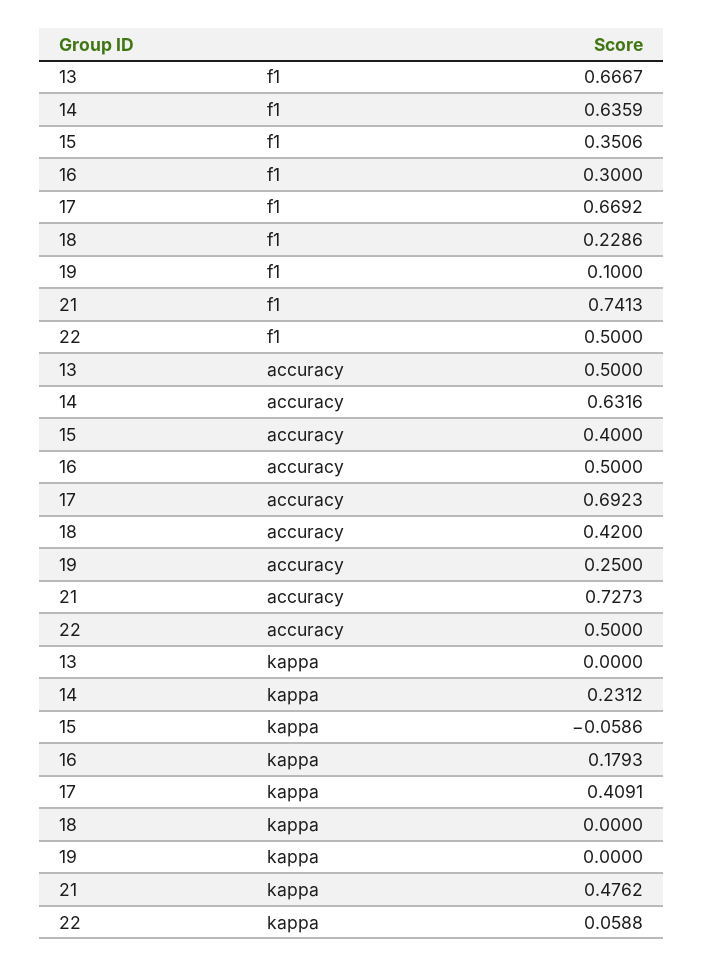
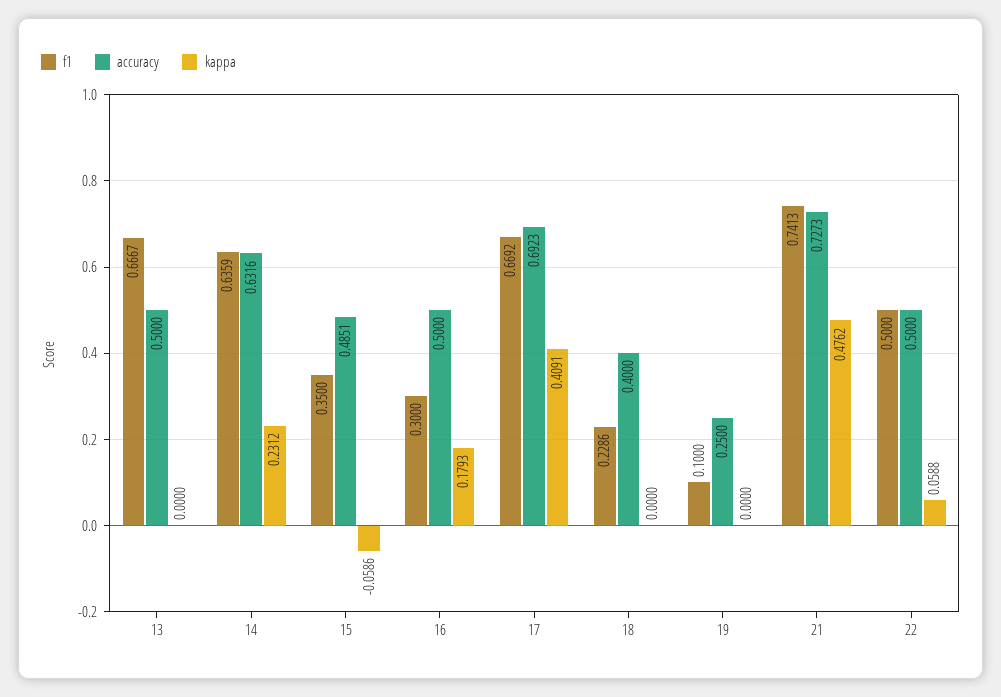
  {
    "f1": {
      "13": 0.6667,
      "14": 0.6359,
-     "15": 0.3506,
+     "15": 0.35,
      "16": 0.3,
      "17": 0.6692,
      "18": 0.2286,
      "19": 0.1,
      "21": 0.7413,
      "22": 0.5
    },
    "accuracy": {
      "13": 0.5,
      "14": 0.6316,
-     "15": 0.4,
+     "15": 0.4851,
      "16": 0.5,
      "17": 0.6923,
-     "18": 0.42,
+     "18": 0.4,
      "19": 0.25,
      "21": 0.7273,
      "22": 0.5
    },
    "kappa": {
      "13": 0,
      "14": 0.2312,
      "15": -0.0586,
      "16": 0.1793,
      "17": 0.4091,
      "18": 0,
      "19": 0,
      "21": 0.4762,
      "22": 0.0588
    }
  }

